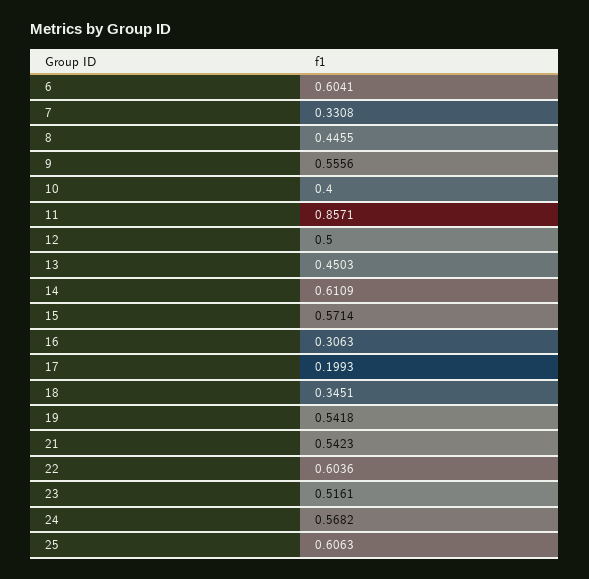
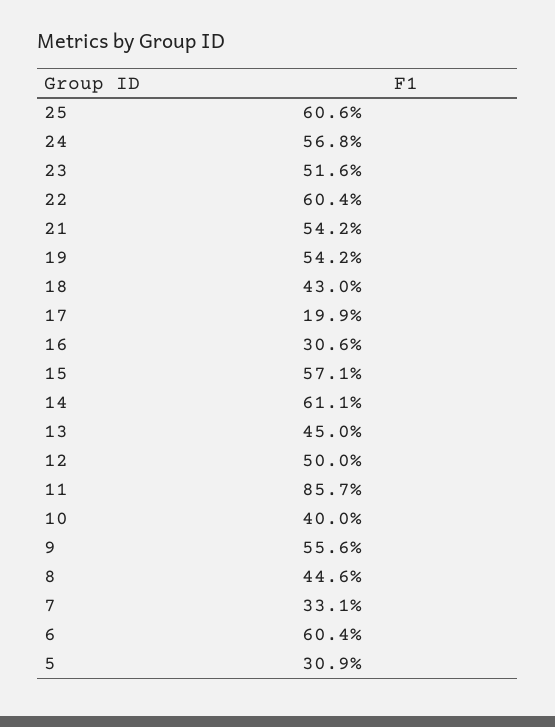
  {
    "6": 0.6041,
    "7": 0.3308,
    "8": 0.4455,
    "9": 0.5556,
    "10": 0.4,
    "11": 0.8571,
    "12": 0.5,
    "13": 0.4503,
    "14": 0.6109,
    "15": 0.5714,
    "16": 0.3063,
    "17": 0.1993,
-   "18": 0.3451,
+   "18": 0.43,
    "19": 0.5418,
    "21": 0.5423,
    "22": 0.6036,
    "23": 0.5161,
    "24": 0.5682,
-   "25": 0.6063
+   "25": 0.6063,
+   "5": 0.309
  }

